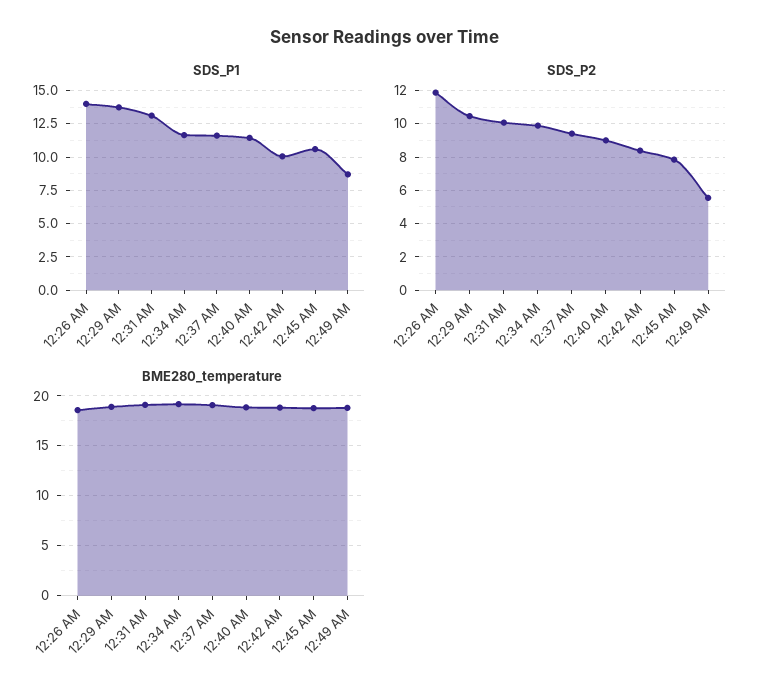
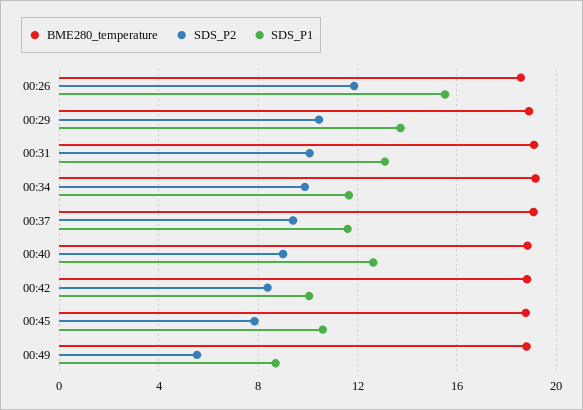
  {
    "SDS_P1": {
-     "12:26 AM": 14,
+     "12:26 AM": 15.5,
      "12:29 AM": 13.5,
      "12:31 AM": 13,
      "12:34 AM": 11.5,
      "12:37 AM": 11.5,
-     "12:40 AM": 11.5,
+     "12:40 AM": 12.5,
      "12:42 AM": 10,
      "12:45 AM": 10.5,
      "12:49 AM": 8.5
    },
    "SDS_P2": {
      "12:26 AM": 12,
      "12:29 AM": 10.5,
      "12:31 AM": 10,
      "12:34 AM": 10,
      "12:37 AM": 9.5,
      "12:40 AM": 9,
      "12:42 AM": 8.5,
      "12:45 AM": 8,
      "12:49 AM": 5.5
    },
    "BME280_temperature": {
      "12:26 AM": 18.5,
      "12:29 AM": 19,
      "12:31 AM": 19,
      "12:34 AM": 19,
      "12:37 AM": 19,
      "12:40 AM": 19,
      "12:42 AM": 19,
      "12:45 AM": 19,
      "12:49 AM": 19
    }
  }

